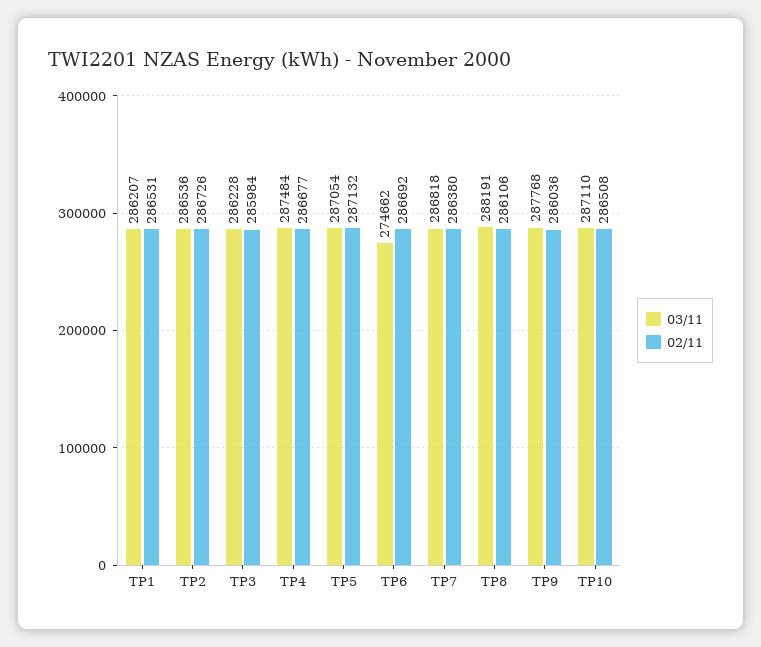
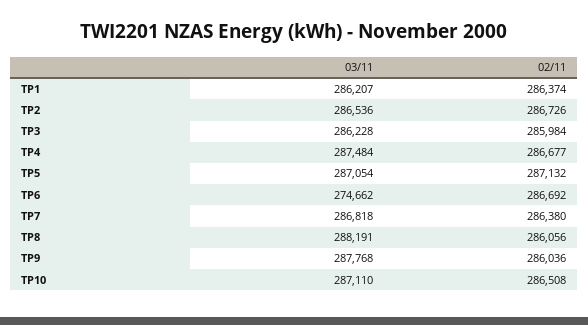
  {
    "03/11": {
      "TP1": 286207,
      "TP2": 286536,
      "TP3": 286228,
      "TP4": 287484,
      "TP5": 287054,
      "TP6": 274662,
      "TP7": 286818,
      "TP8": 288191,
      "TP9": 287768,
      "TP10": 287110
    },
    "02/11": {
-     "TP1": 286531,
+     "TP1": 286374,
      "TP2": 286726,
      "TP3": 285984,
      "TP4": 286677,
      "TP5": 287132,
      "TP6": 286692,
      "TP7": 286380,
-     "TP8": 286106,
+     "TP8": 286056,
      "TP9": 286036,
      "TP10": 286508
    }
  }

